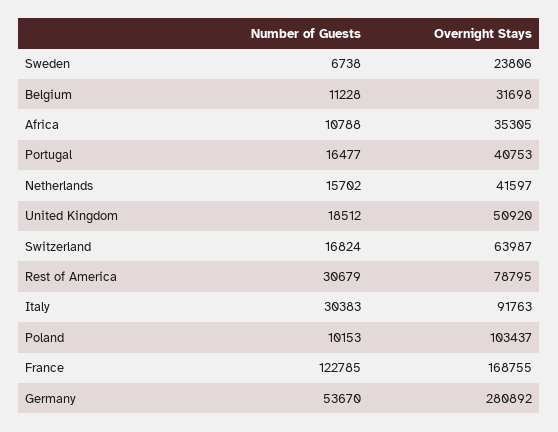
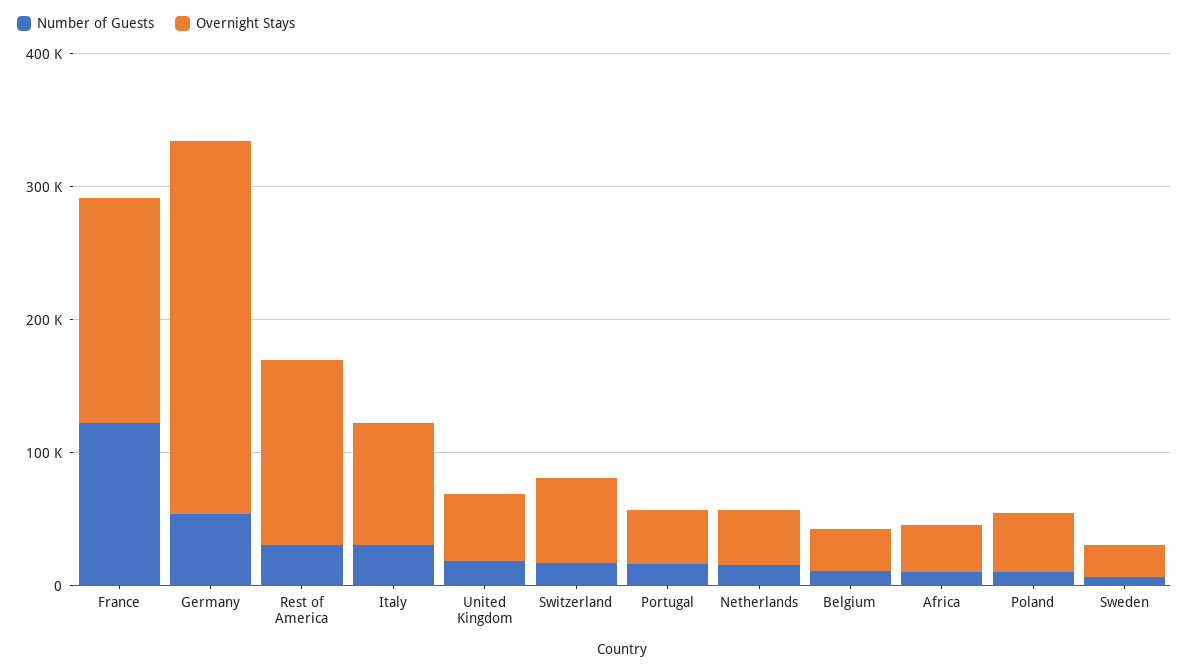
  {
    "Number of Guests": {
      "Sweden": 6738,
      "Belgium": 11228,
      "Africa": 10788,
      "Portugal": 16477,
      "Netherlands": 15702,
      "United Kingdom": 18512,
      "Switzerland": 16824,
      "Rest of America": 30679,
      "Italy": 30383,
      "Poland": 10153,
      "France": 122785,
      "Germany": 53670
    },
    "Overnight Stays": {
      "Sweden": 23806,
      "Belgium": 31698,
      "Africa": 35305,
      "Portugal": 40753,
      "Netherlands": 41597,
      "United Kingdom": 50920,
      "Switzerland": 63987,
-     "Rest of America": 78795,
+     "Rest of America": 140000,
      "Italy": 91763,
-     "Poland": 103437,
+     "Poland": 40000,
      "France": 168755,
      "Germany": 280892
    }
  }

